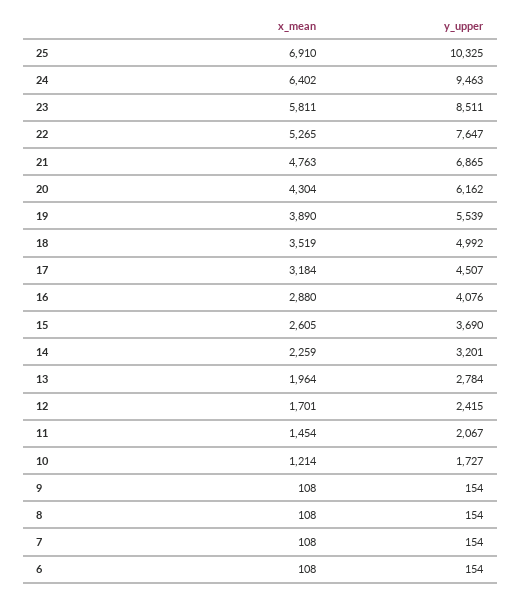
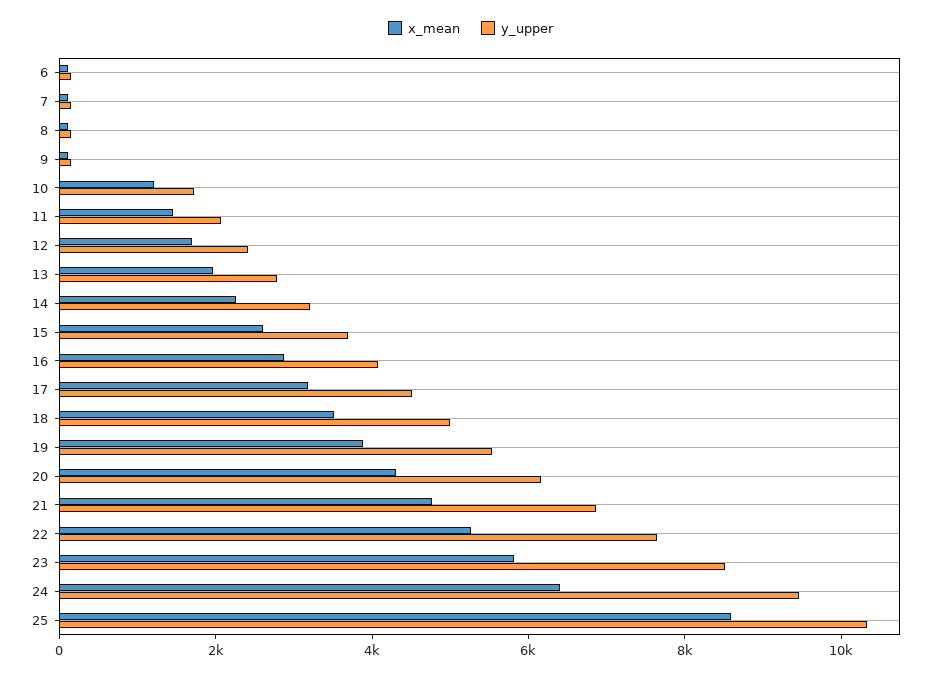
  {
    "x_mean": {
-     "25": 6910,
+     "25": 8500,
      "24": 6402,
      "23": 5811,
      "22": 5265,
      "21": 4763,
      "20": 4304,
      "19": 3890,
      "18": 3519,
      "17": 3184,
      "16": 2880,
      "15": 2605,
      "14": 2259,
      "13": 1964,
      "12": 1701,
      "11": 1454,
      "10": 1214,
      "9": 108,
      "8": 108,
      "7": 108,
      "6": 108
    },
    "y_upper": {
      "25": 10325,
      "24": 9463,
      "23": 8511,
      "22": 7647,
      "21": 6865,
      "20": 6162,
      "19": 5539,
      "18": 4992,
      "17": 4507,
      "16": 4076,
      "15": 3690,
      "14": 3201,
      "13": 2784,
      "12": 2415,
      "11": 2067,
      "10": 1727,
      "9": 154,
      "8": 154,
      "7": 154,
      "6": 154
    }
  }

